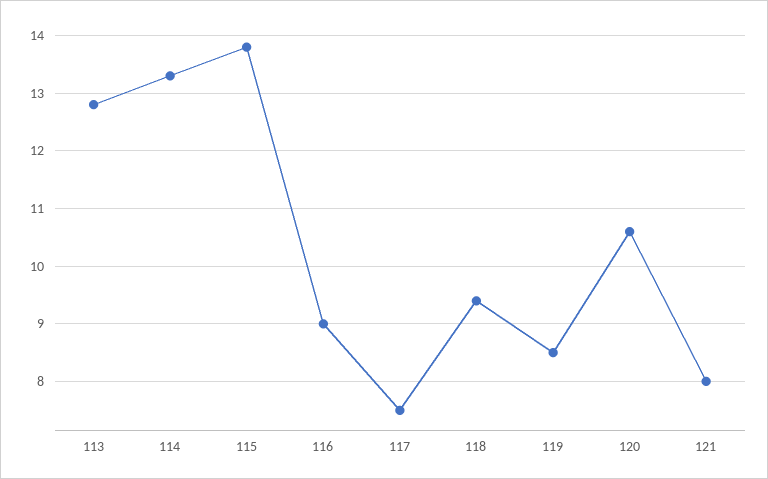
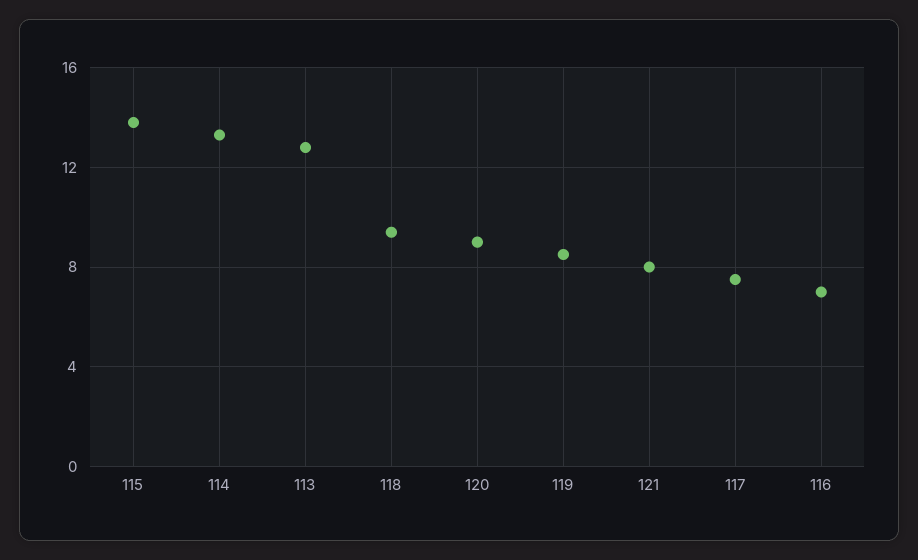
  {
    "113": 13,
    "114": 13.5,
    "115": 14,
-   "116": 9,
+   "116": 7,
    "117": 7.5,
    "118": 9.5,
    "119": 8.5,
-   "120": 10.5,
+   "120": 9,
    "121": 8
  }

